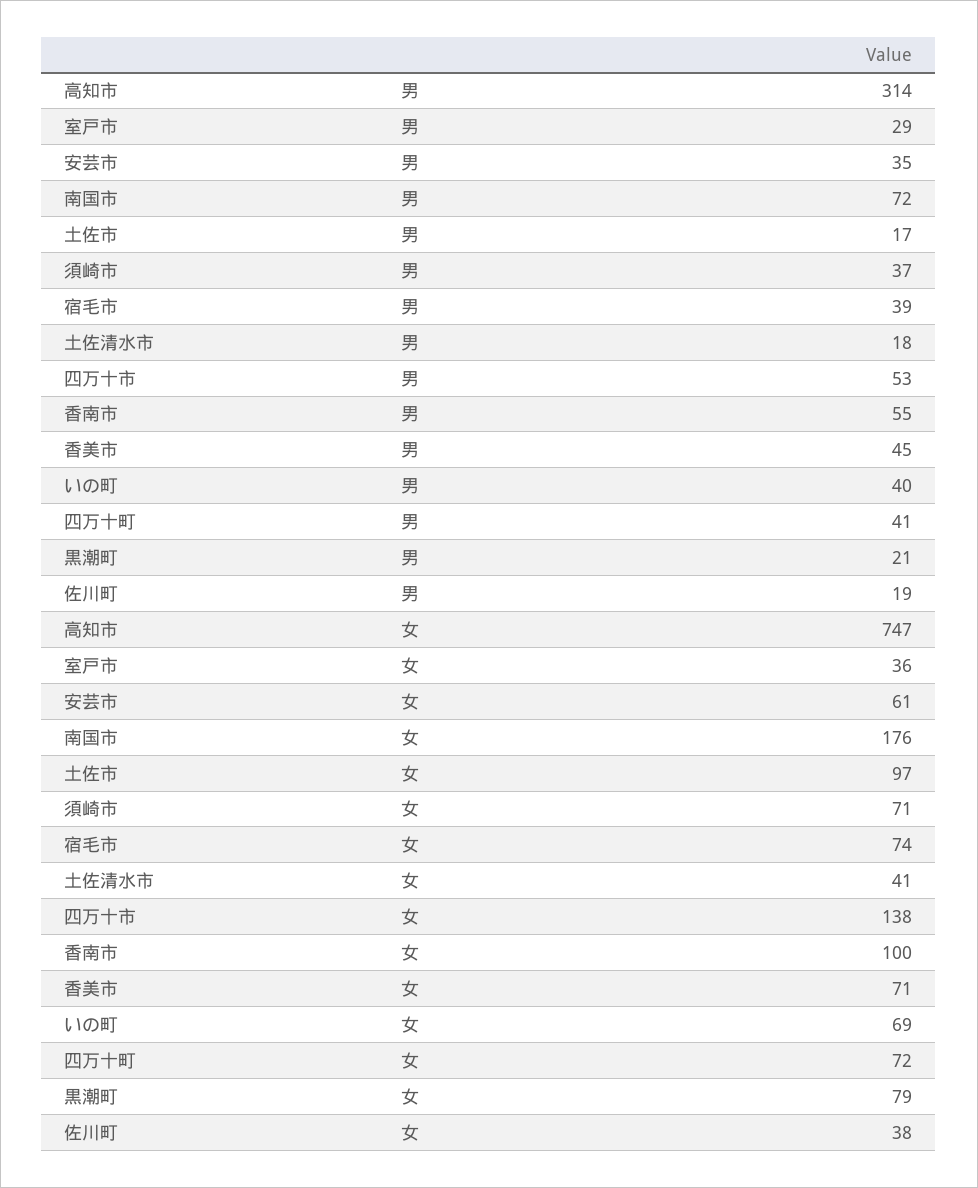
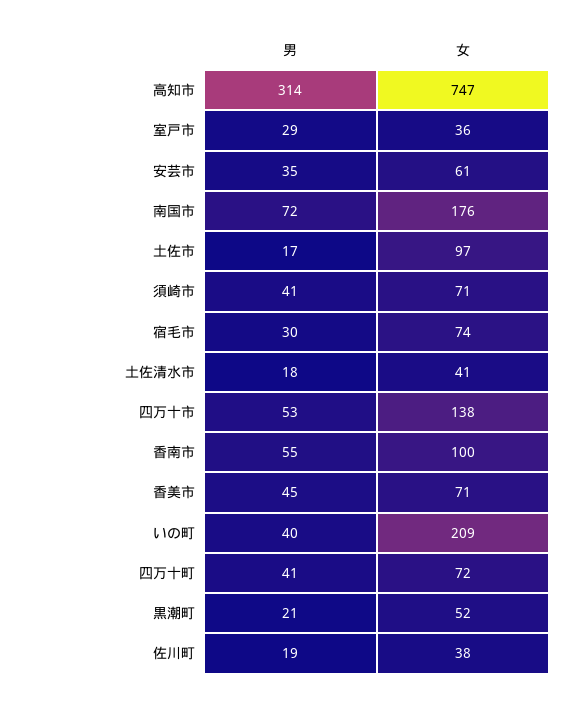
  {
    "高知市": {
      "男": 314,
      "女": 747
    },
    "室戸市": {
      "男": 29,
      "女": 36
    },
    "安芸市": {
      "男": 35,
      "女": 61
    },
    "南国市": {
      "男": 72,
      "女": 176
    },
    "土佐市": {
      "男": 17,
      "女": 97
    },
    "須崎市": {
-     "男": 37,
+     "男": 41,
      "女": 71
    },
    "宿毛市": {
-     "男": 39,
+     "男": 30,
      "女": 74
    },
    "土佐清水市": {
      "男": 18,
      "女": 41
    },
    "四万十市": {
      "男": 53,
      "女": 138
    },
    "香南市": {
      "男": 55,
      "女": 100
    },
    "香美市": {
      "男": 45,
      "女": 71
    },
    "いの町": {
      "男": 40,
-     "女": 69
+     "女": 209
    },
    "四万十町": {
      "男": 41,
      "女": 72
    },
    "黒潮町": {
      "男": 21,
-     "女": 79
+     "女": 52
    },
    "佐川町": {
      "男": 19,
      "女": 38
    }
  }

